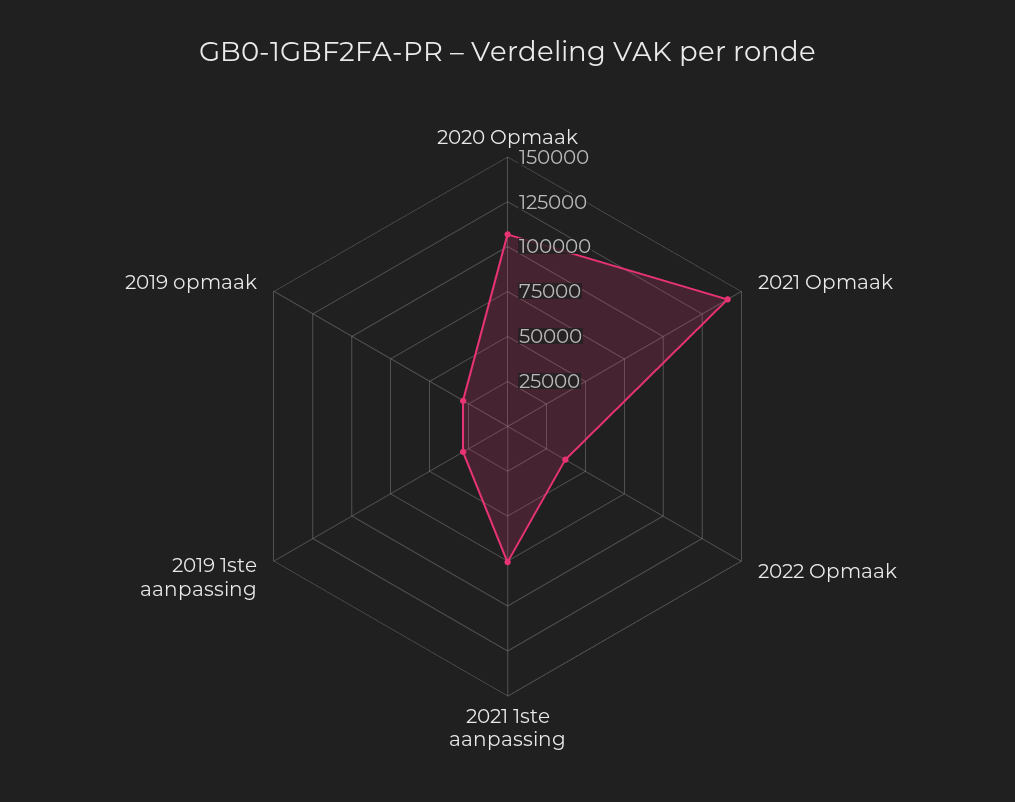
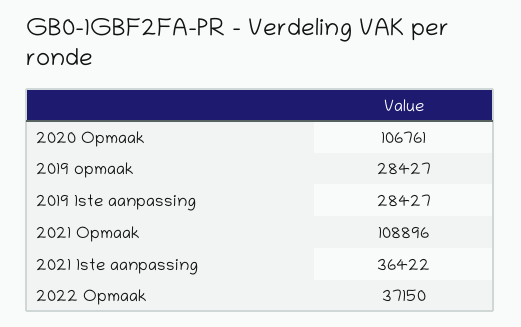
  {
    "2020 Opmaak": 106761,
-   "2021 Opmaak": 140000,
+   "2021 Opmaak": 108896,
    "2022 Opmaak": 37150,
-   "2021 1ste aanpassing": 75000,
+   "2021 1ste aanpassing": 36422,
    "2019 1ste aanpassing": 28427,
    "2019 opmaak": 28427
  }

